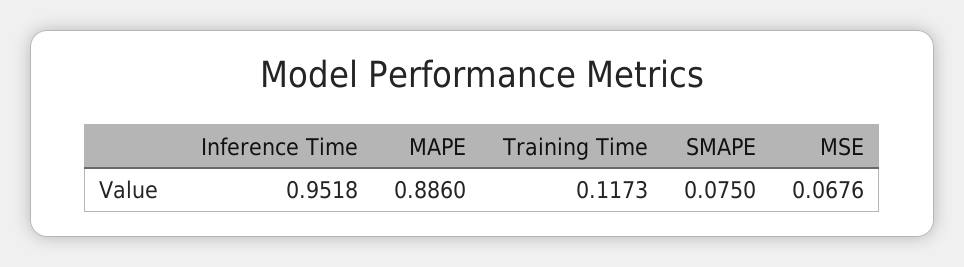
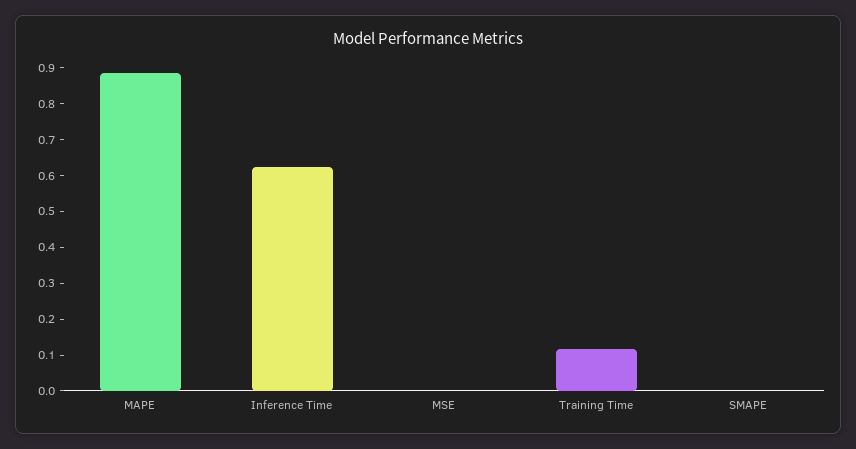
  {
-   "Inference Time": 0.9518,
+   "Inference Time": 0.625,
    "MAPE": 0.886,
    "Training Time": 0.1173,
-   "SMAPE": 0.075,
+   "SMAPE": 0,
-   "MSE": 0.0676
+   "MSE": 0
  }

